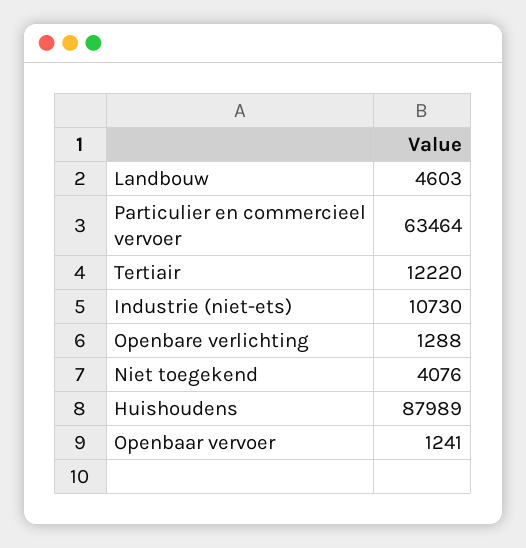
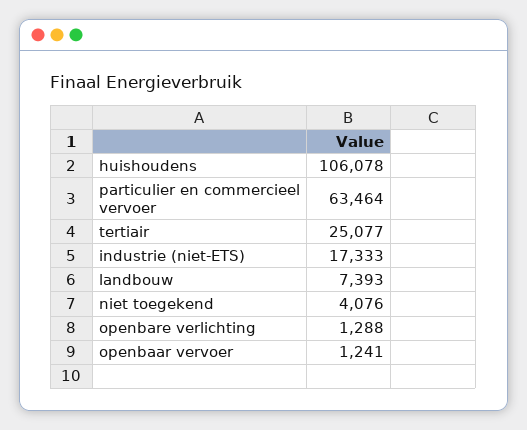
  {
-   "Landbouw": 4603,
+   "Landbouw": 7393,
    "Particulier en commercieel vervoer": 63464,
-   "Tertiair": 12220,
+   "Tertiair": 25077,
-   "Industrie (niet-ets)": 10730,
+   "Industrie (niet-ets)": 17333,
    "Openbare verlichting": 1288,
    "Niet toegekend": 4076,
-   "Huishoudens": 87989,
+   "Huishoudens": 106078,
    "Openbaar vervoer": 1241
  }

